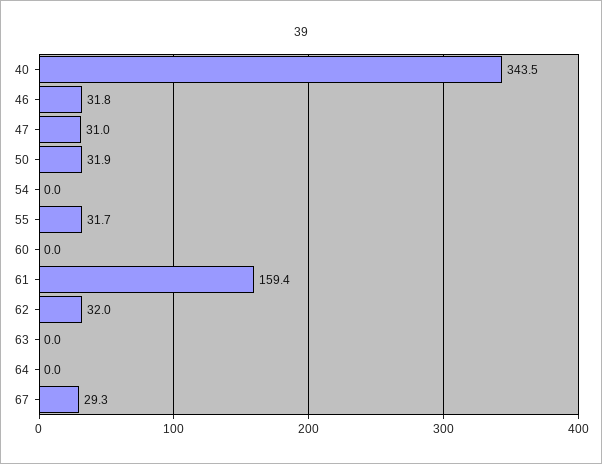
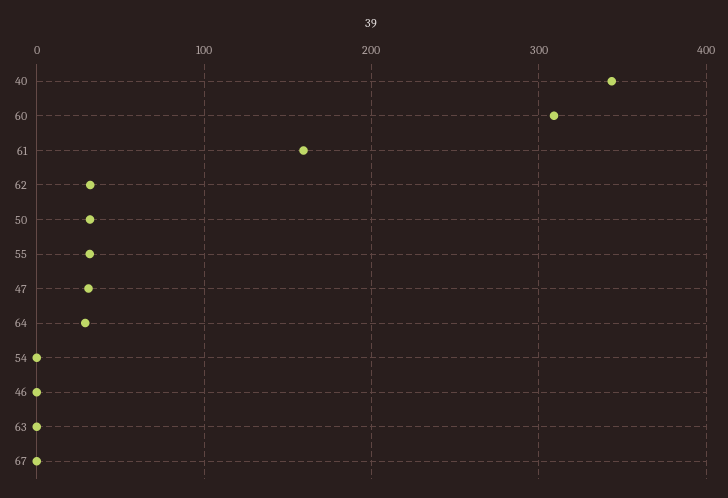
  {
    "40": 343.5,
-   "46": 31.8,
+   "46": 0,
    "47": 31,
    "50": 31.9,
    "54": 0,
    "55": 31.7,
-   "60": 0,
+   "60": 310,
    "61": 159.4,
    "62": 32,
    "63": 0,
-   "64": 0,
+   "64": 30,
-   "67": 29.3
+   "67": 0
  }

